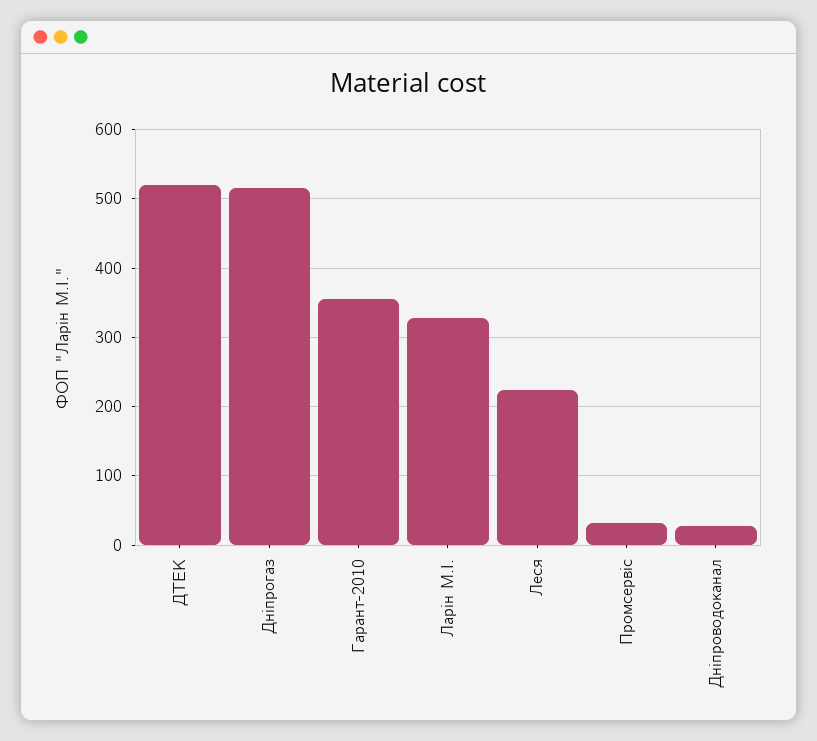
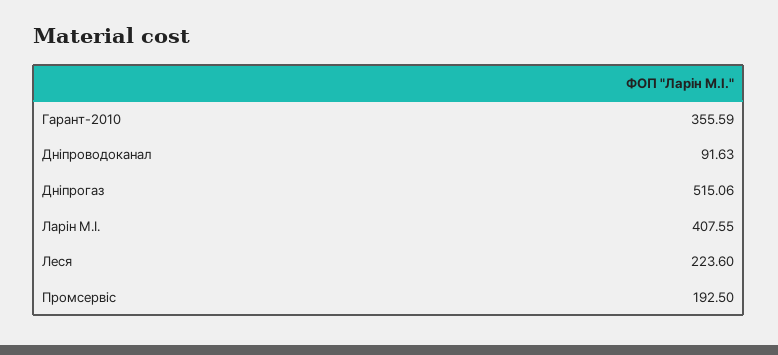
  {
-   "ДТЕК": 520,
    "Дніпрогаз": 515.06,
    "Гарант-2010": 355.59,
-   "Ларін М.І.": 330,
+   "Ларін М.І.": 407.55,
    "Леся": 223.6,
-   "Промсервіс": 30,
+   "Промсервіс": 192.5,
-   "Дніпроводоканал": 30
+   "Дніпроводоканал": 91.63
  }

